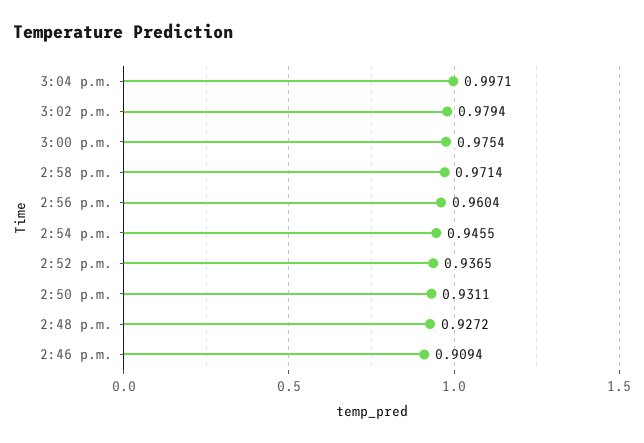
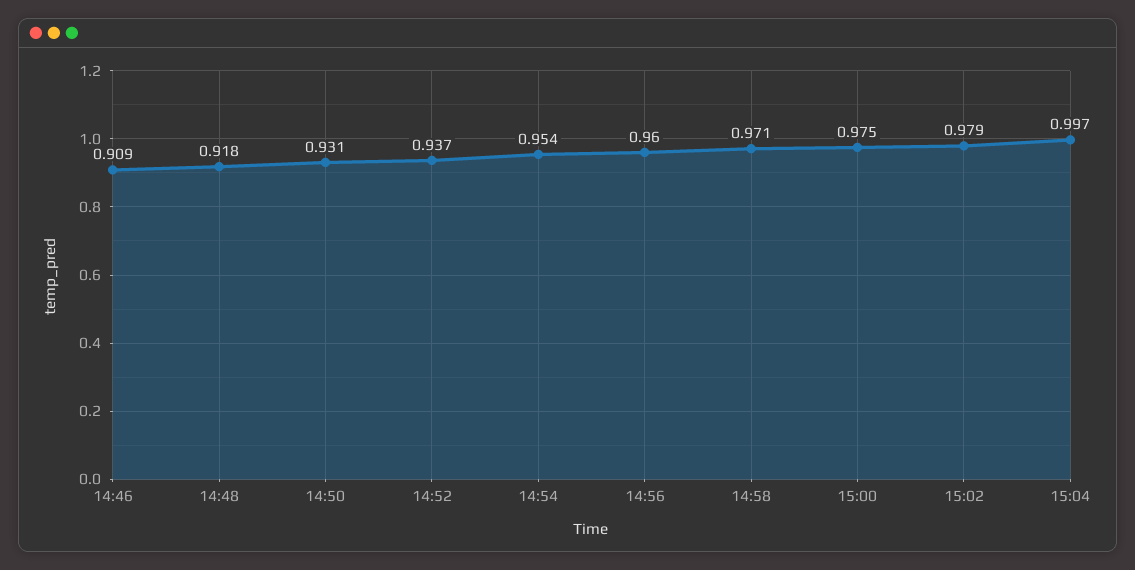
  {
    "3:04 p.m.": 0.9971,
    "3:02 p.m.": 0.9794,
    "3:00 p.m.": 0.9754,
    "2:58 p.m.": 0.9714,
    "2:56 p.m.": 0.9604,
-   "2:54 p.m.": 0.9455,
+   "2:54 p.m.": 0.954,
    "2:52 p.m.": 0.9365,
    "2:50 p.m.": 0.9311,
-   "2:48 p.m.": 0.9272,
+   "2:48 p.m.": 0.918,
    "2:46 p.m.": 0.9094
  }

